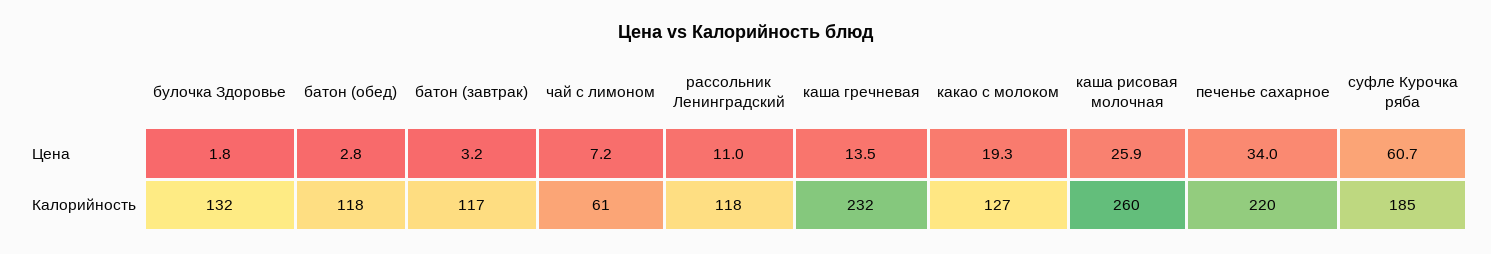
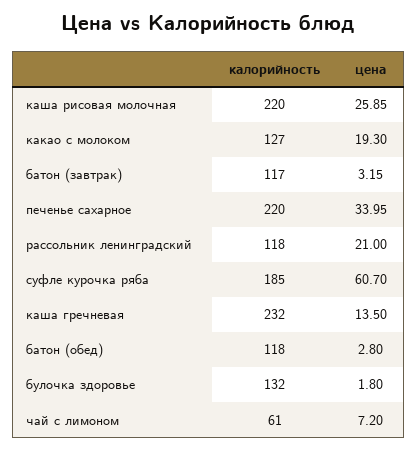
  {
    "булочка Здоровье": {
      "Цена": 1.8,
      "Калорийность": 132
    },
    "батон (обед)": {
      "Цена": 2.8,
      "Калорийность": 118
    },
    "батон (завтрак)": {
      "Цена": 3.15,
      "Калорийность": 117
    },
    "чай с лимоном": {
      "Цена": 7.2,
      "Калорийность": 61
    },
    "рассольник Ленинградский": {
-     "Цена": 11,
+     "Цена": 21,
      "Калорийность": 118
    },
    "каша гречневая": {
      "Цена": 13.5,
      "Калорийность": 232
    },
    "какао с молоком": {
      "Цена": 19.3,
      "Калорийность": 127
    },
    "каша рисовая молочная": {
      "Цена": 25.85,
-     "Калорийность": 260
+     "Калорийность": 220
    },
    "печенье сахарное": {
      "Цена": 33.95,
      "Калорийность": 220
    },
    "суфле Курочка ряба": {
      "Цена": 60.7,
      "Калорийность": 185
    }
  }

